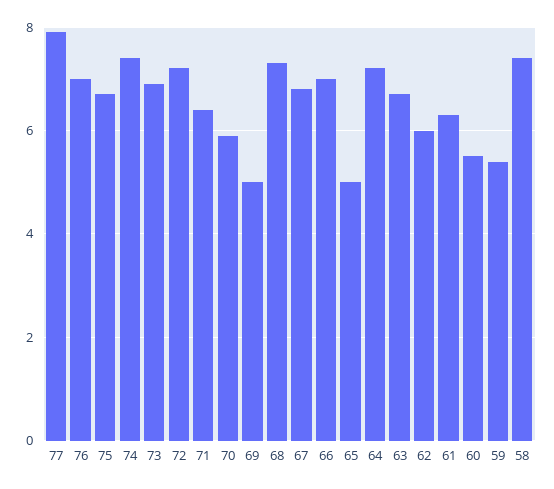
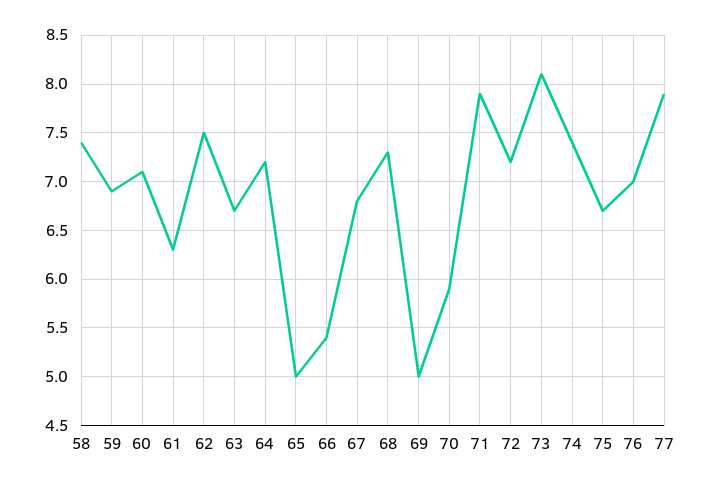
  {
    "77": 7.9,
    "76": 7,
    "75": 6.7,
    "74": 7.4,
-   "73": 7,
+   "73": 8.1,
    "72": 7.2,
-   "71": 6.5,
+   "71": 7.9,
    "70": 5.9,
    "69": 5,
    "68": 7.3,
    "67": 6.8,
-   "66": 7,
+   "66": 5.4,
    "65": 5,
    "64": 7.2,
    "63": 6.7,
-   "62": 6,
+   "62": 7.5,
    "61": 6.3,
-   "60": 5.5,
+   "60": 7.1,
-   "59": 5.5,
+   "59": 6.9,
    "58": 7.4
  }

